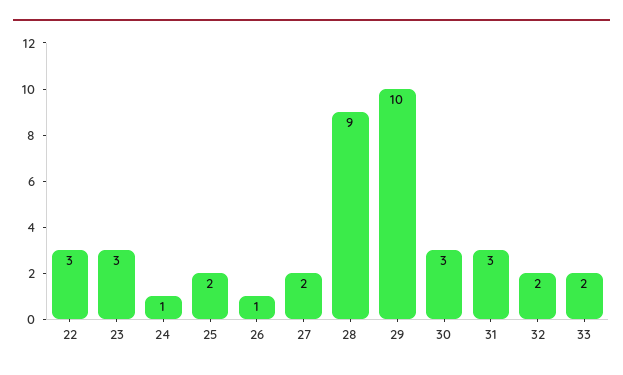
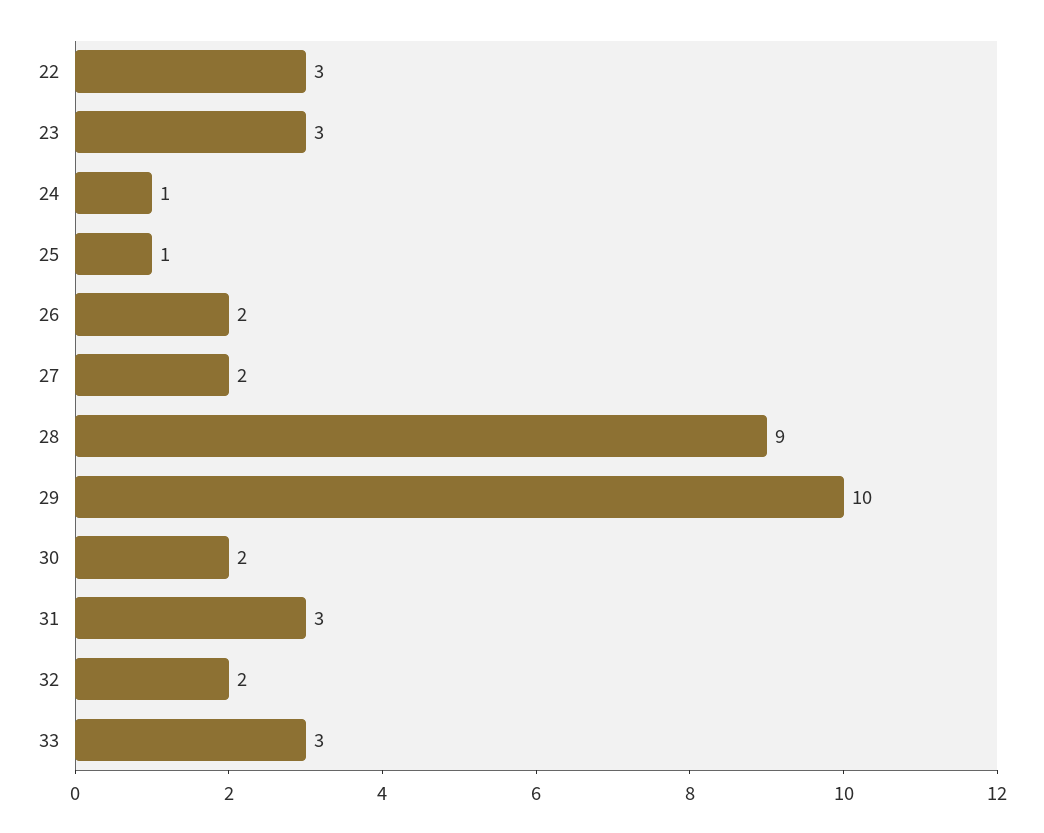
  {
    "22": 3,
    "23": 3,
    "24": 1,
-   "25": 2,
+   "25": 1,
-   "26": 1,
+   "26": 2,
    "27": 2,
    "28": 9,
    "29": 10,
-   "30": 3,
+   "30": 2,
    "31": 3,
    "32": 2,
-   "33": 2
+   "33": 3
  }

